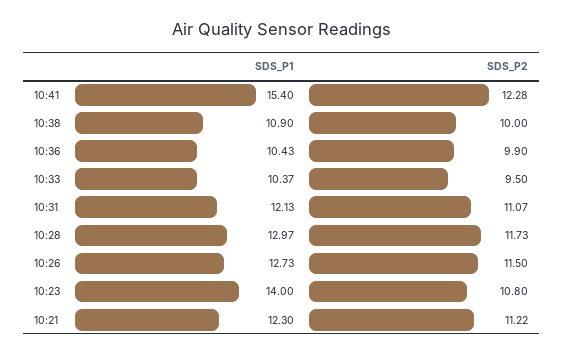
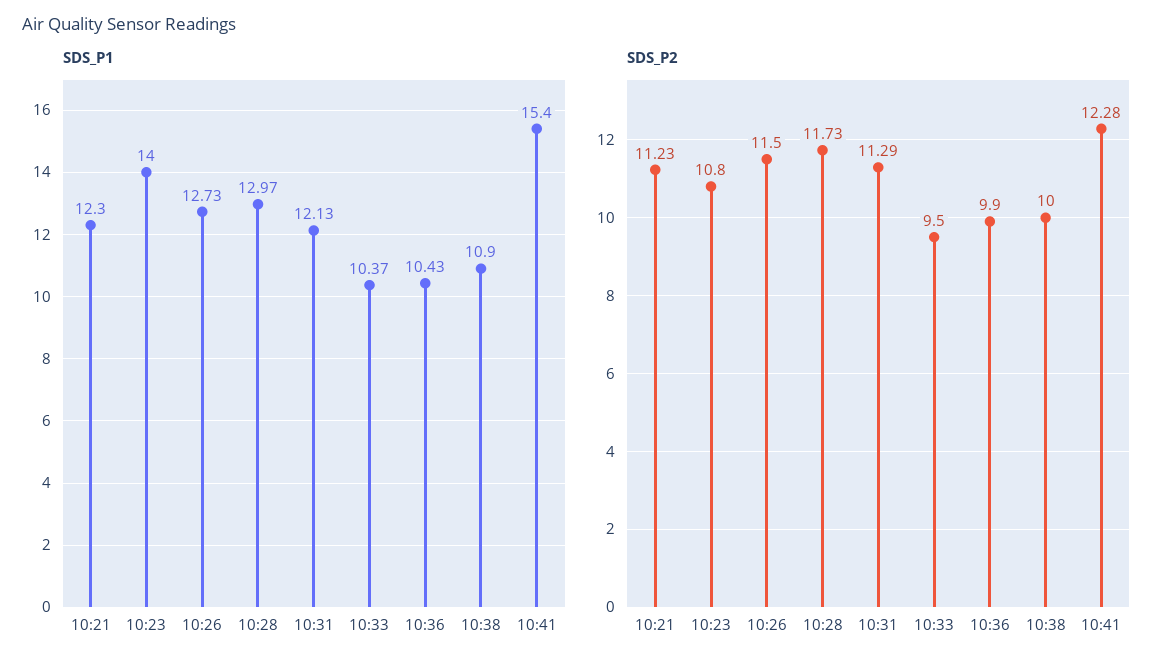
  {
    "SDS_P1": {
      "10:41": 15.4,
      "10:38": 10.9,
      "10:36": 10.43,
      "10:33": 10.37,
      "10:31": 12.13,
      "10:28": 12.97,
      "10:26": 12.73,
      "10:23": 14,
      "10:21": 12.3
    },
    "SDS_P2": {
      "10:41": 12.28,
      "10:38": 10,
      "10:36": 9.9,
      "10:33": 9.5,
-     "10:31": 11.07,
+     "10:31": 11.29,
      "10:28": 11.73,
      "10:26": 11.5,
      "10:23": 10.8,
-     "10:21": 11.22
+     "10:21": 11.23
    }
  }

